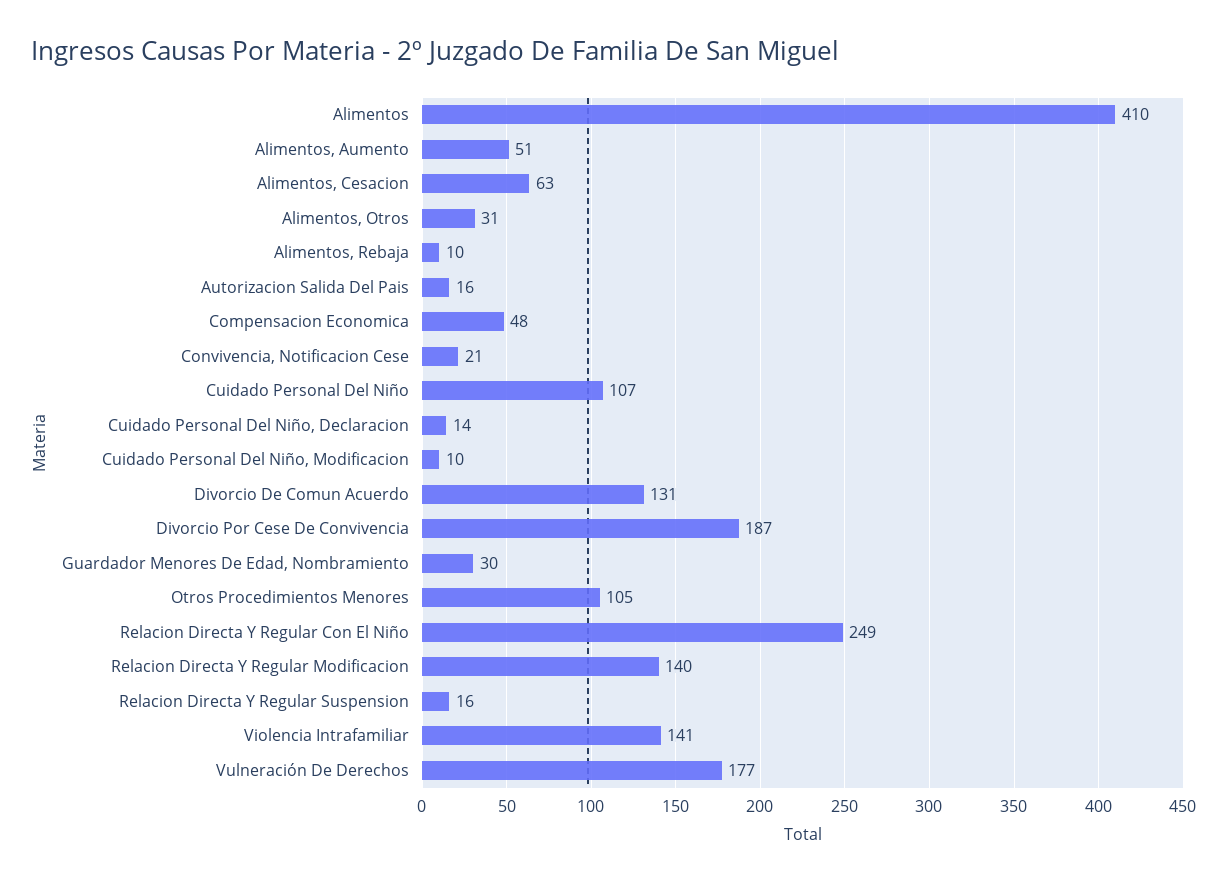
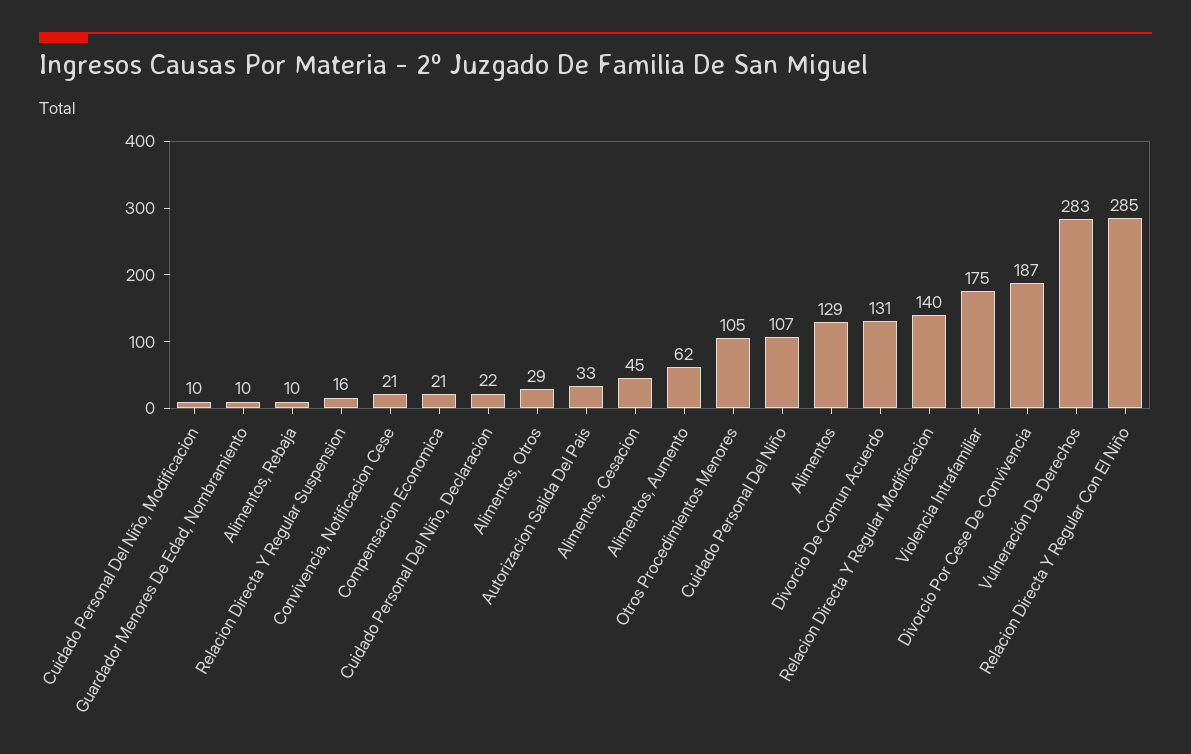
  {
-   "Alimentos": 410,
+   "Alimentos": 129,
-   "Alimentos, Aumento": 51,
+   "Alimentos, Aumento": 62,
-   "Alimentos, Cesacion": 63,
+   "Alimentos, Cesacion": 45,
-   "Alimentos, Otros": 31,
+   "Alimentos, Otros": 29,
    "Alimentos, Rebaja": 10,
-   "Autorizacion Salida Del Pais": 16,
+   "Autorizacion Salida Del Pais": 33,
-   "Compensacion Economica": 48,
+   "Compensacion Economica": 21,
    "Convivencia, Notificacion Cese": 21,
    "Cuidado Personal Del Niño": 107,
-   "Cuidado Personal Del Niño, Declaracion": 14,
+   "Cuidado Personal Del Niño, Declaracion": 22,
    "Cuidado Personal Del Niño, Modificacion": 10,
    "Divorcio De Comun Acuerdo": 131,
    "Divorcio Por Cese De Convivencia": 187,
-   "Guardador Menores De Edad, Nombramiento": 30,
+   "Guardador Menores De Edad, Nombramiento": 10,
    "Otros Procedimientos Menores": 105,
-   "Relacion Directa Y Regular Con El Niño": 249,
+   "Relacion Directa Y Regular Con El Niño": 285,
    "Relacion Directa Y Regular Modificacion": 140,
    "Relacion Directa Y Regular Suspension": 16,
-   "Violencia Intrafamiliar": 141,
+   "Violencia Intrafamiliar": 175,
-   "Vulneración De Derechos": 177
+   "Vulneración De Derechos": 283
  }

